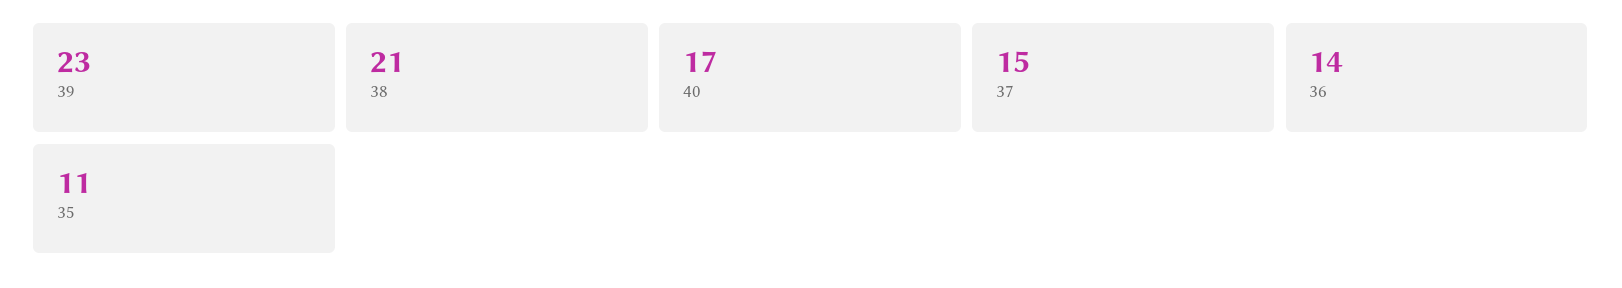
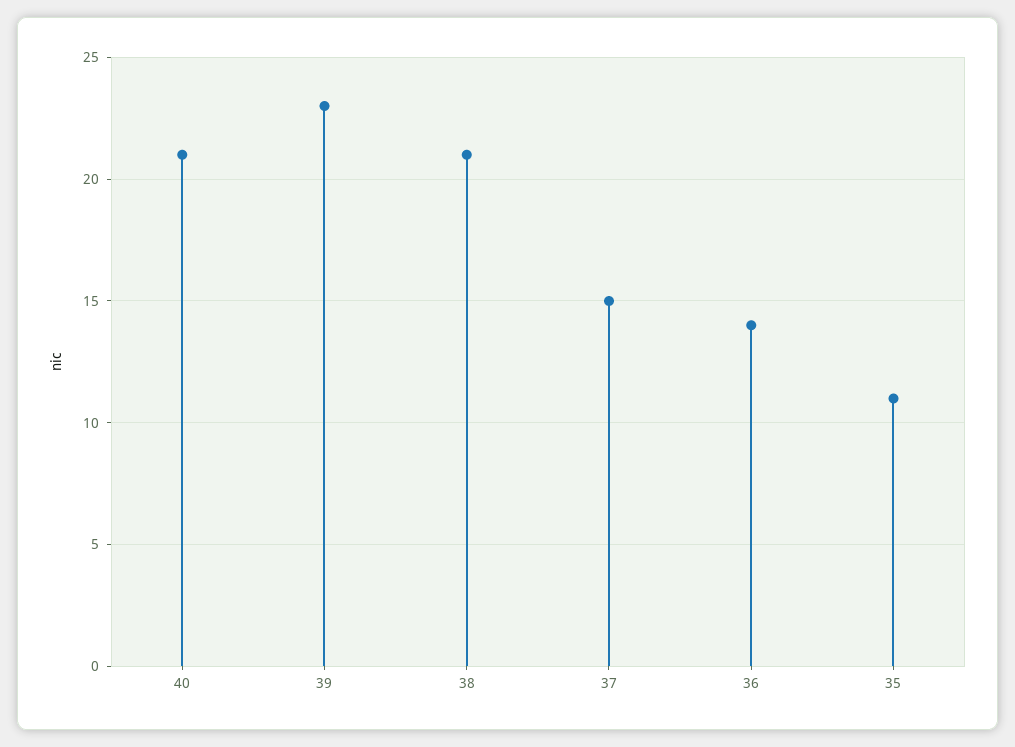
  {
    "39": 23,
    "38": 21,
-   "40": 17,
+   "40": 21,
    "37": 15,
    "36": 14,
    "35": 11
  }

